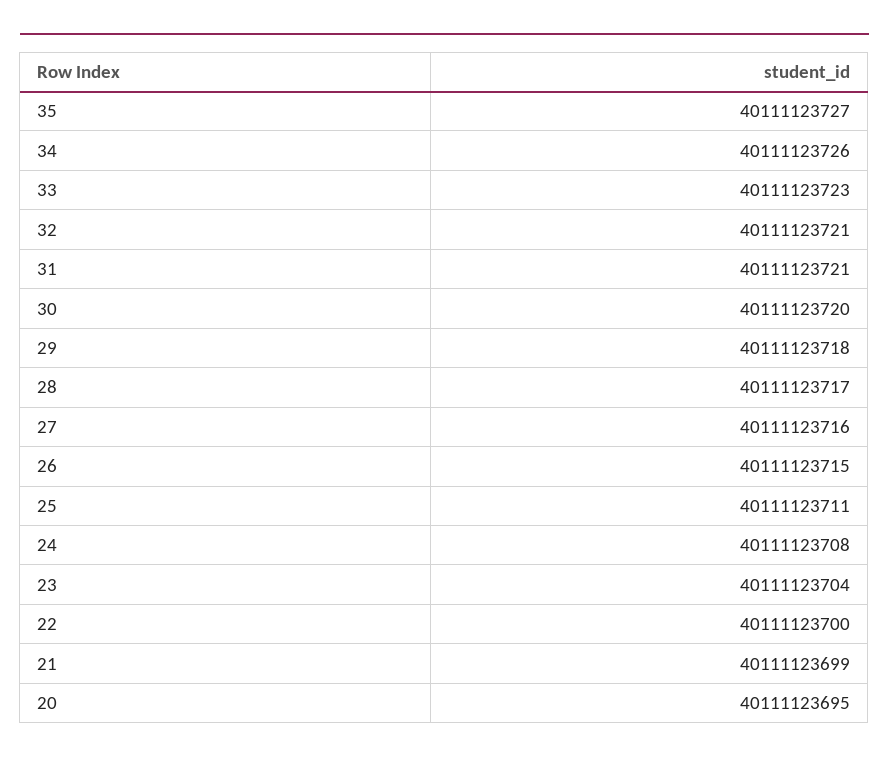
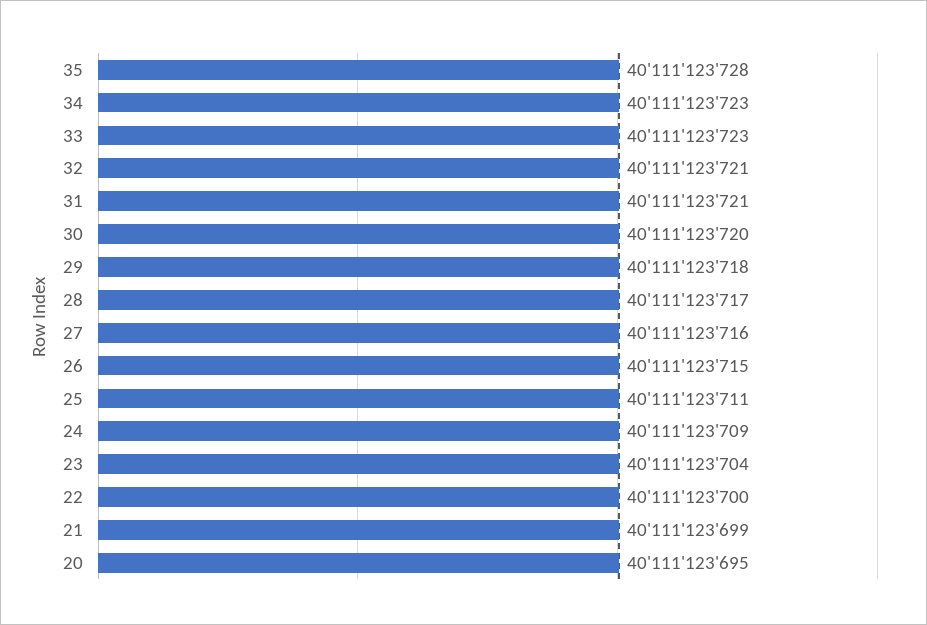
  {
-   "35": 40111123727,
+   "35": 40111123728,
-   "34": 40111123726,
+   "34": 40111123723,
    "33": 40111123723,
    "32": 40111123721,
    "31": 40111123721,
    "30": 40111123720,
    "29": 40111123718,
    "28": 40111123717,
    "27": 40111123716,
    "26": 40111123715,
    "25": 40111123711,
-   "24": 40111123708,
+   "24": 40111123709,
    "23": 40111123704,
    "22": 40111123700,
    "21": 40111123699,
    "20": 40111123695
  }

